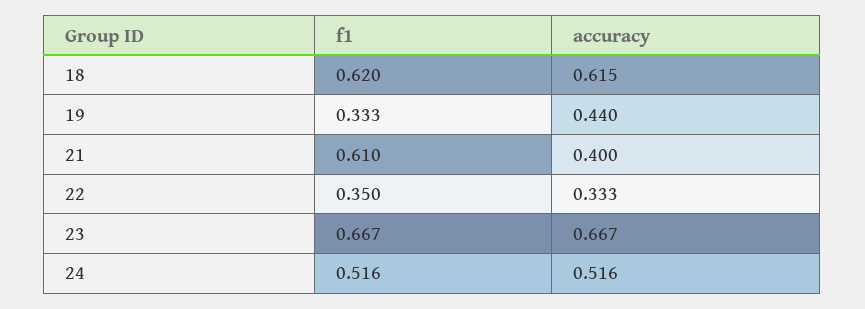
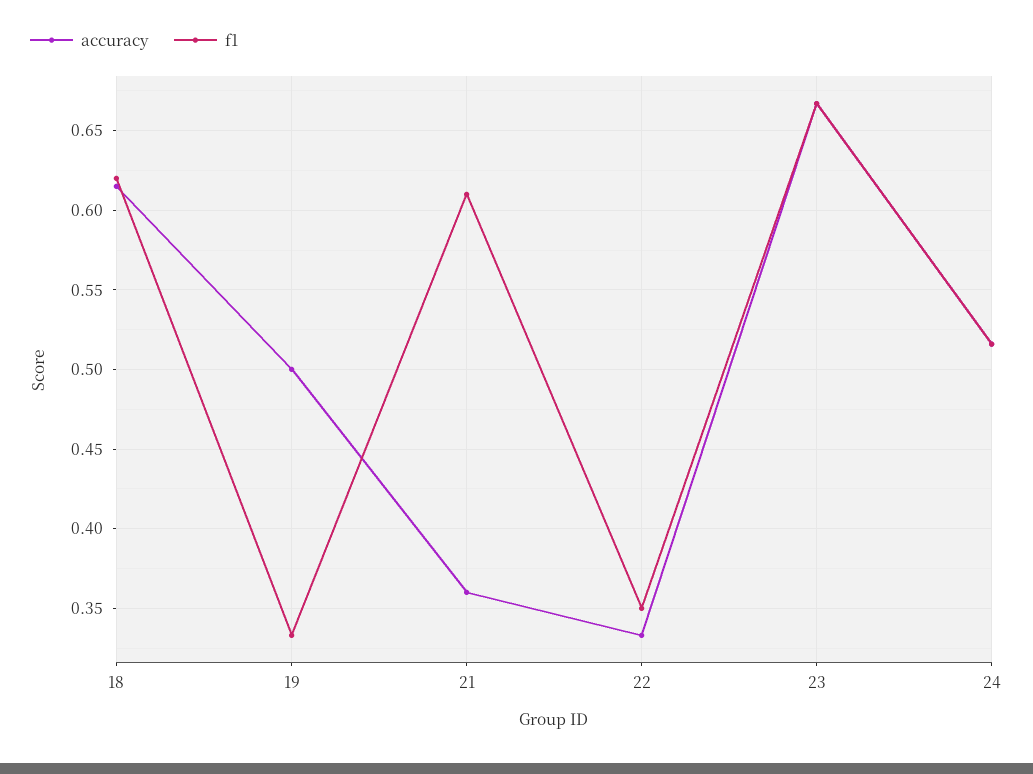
  {
    "f1": {
      "18": 0.62,
      "19": 0.333,
      "21": 0.61,
      "22": 0.35,
      "23": 0.667,
      "24": 0.516
    },
    "accuracy": {
      "18": 0.615,
-     "19": 0.44,
+     "19": 0.5,
-     "21": 0.4,
+     "21": 0.36,
      "22": 0.333,
      "23": 0.667,
      "24": 0.516
    }
  }

